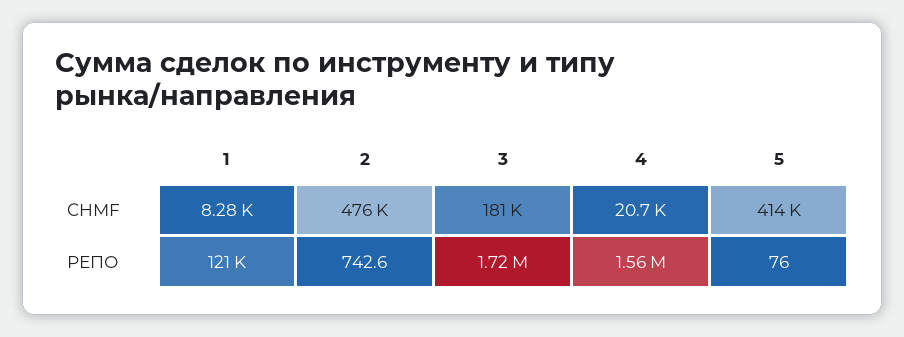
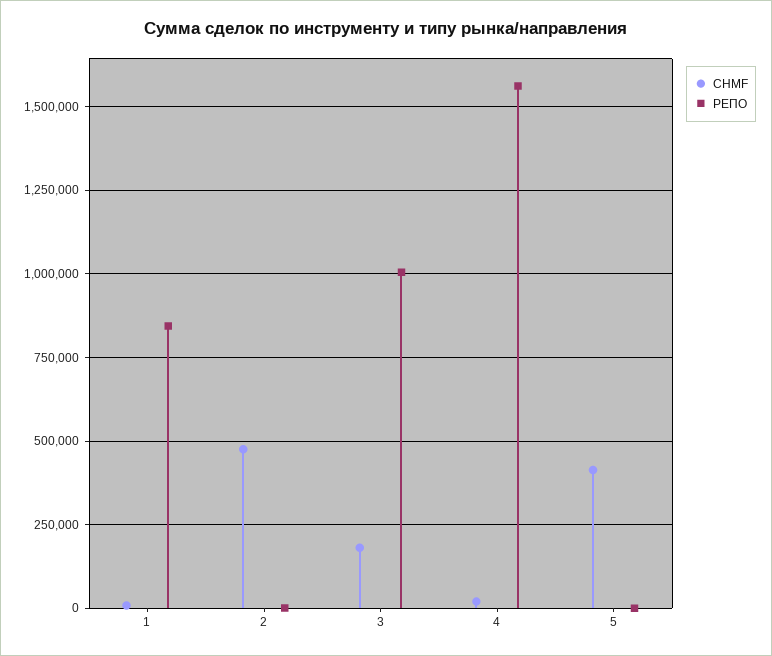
  {
    "CHMF": {
      "1": 8280,
      "2": 476000,
      "3": 181000,
      "4": 20700,
      "5": 414000
    },
    "РЕПО": {
-     "1": 121000,
+     "1": 850000,
      "2": 742.6,
-     "3": 1720000,
+     "3": 1000000,
      "4": 1560000,
      "5": 76
    }
  }

